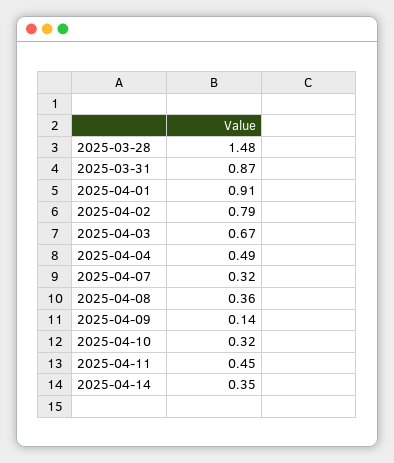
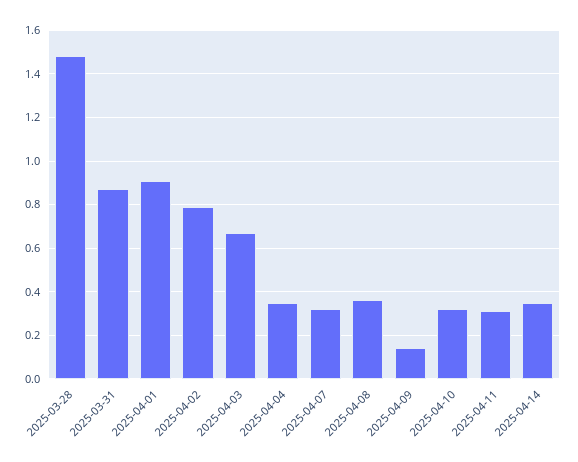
  {
    "2025-03-28": 1.48,
    "2025-03-31": 0.87,
    "2025-04-01": 0.91,
    "2025-04-02": 0.79,
    "2025-04-03": 0.67,
-   "2025-04-04": 0.49,
+   "2025-04-04": 0.35,
    "2025-04-07": 0.32,
    "2025-04-08": 0.36,
    "2025-04-09": 0.14,
    "2025-04-10": 0.32,
-   "2025-04-11": 0.45,
+   "2025-04-11": 0.3,
    "2025-04-14": 0.35
  }

